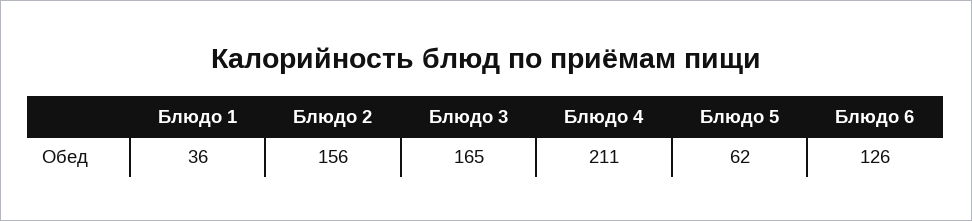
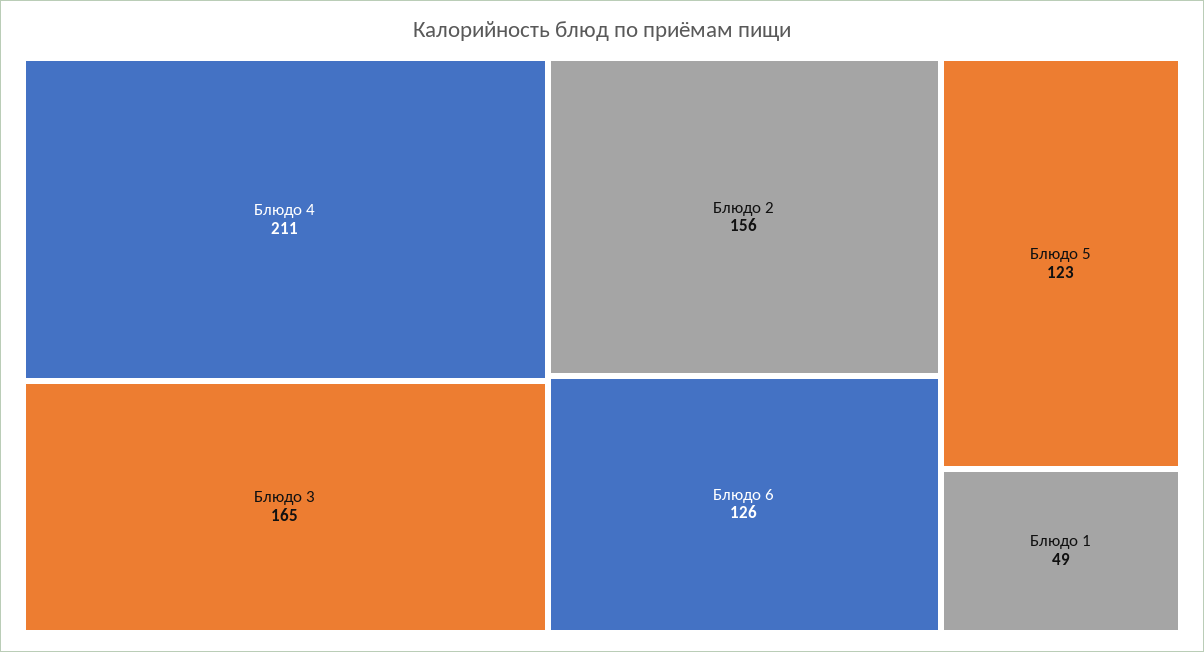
  {
-   "Блюдо 1": 36,
+   "Блюдо 1": 49,
    "Блюдо 2": 156,
    "Блюдо 3": 165,
    "Блюдо 4": 211,
-   "Блюдо 5": 62,
+   "Блюдо 5": 123,
    "Блюдо 6": 126
  }

